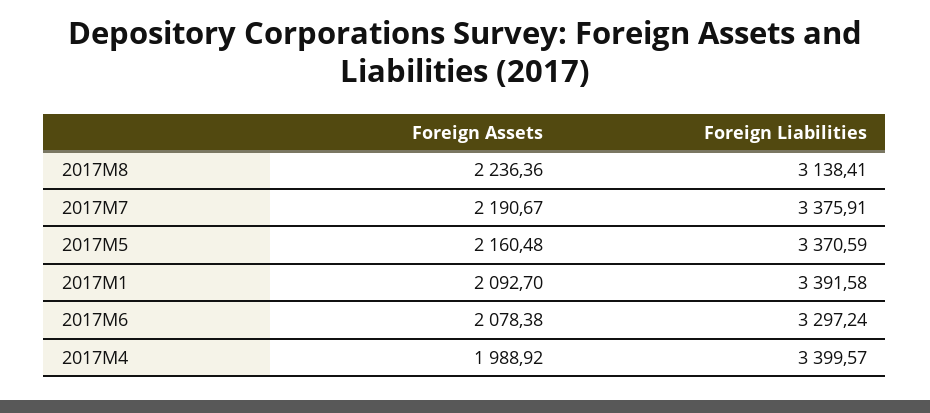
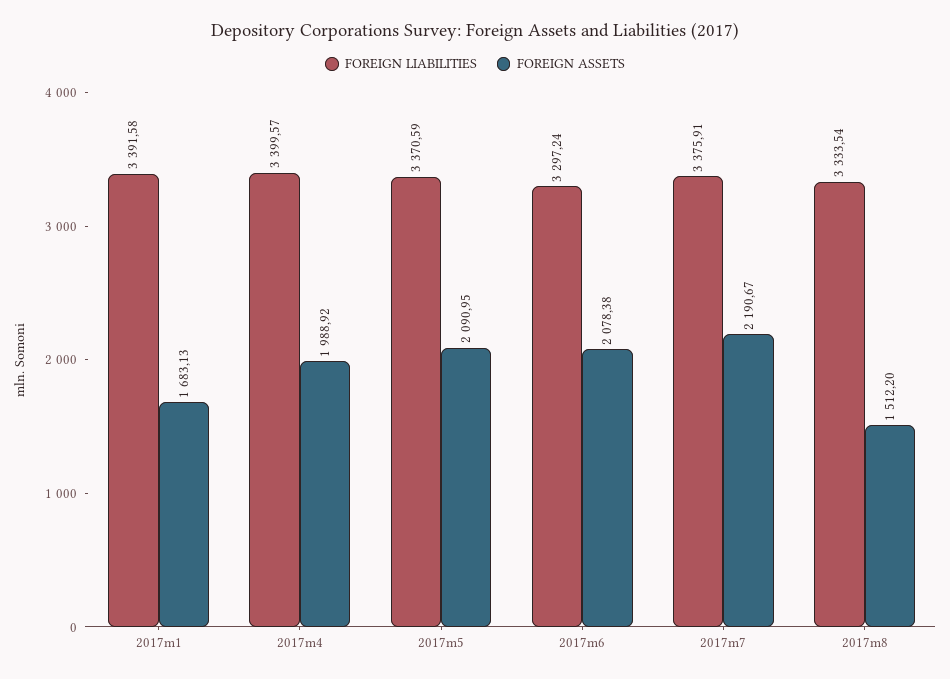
  {
    "Foreign Assets": {
-     "2017M8": 2236.36,
+     "2017M8": 1512.2,
      "2017M7": 2190.67,
-     "2017M5": 2160.48,
+     "2017M5": 2090.95,
-     "2017M1": 2092.7,
+     "2017M1": 1683.13,
      "2017M6": 2078.38,
      "2017M4": 1988.92
    },
    "Foreign Liabilities": {
-     "2017M8": 3138.41,
+     "2017M8": 3333.54,
      "2017M7": 3375.91,
      "2017M5": 3370.59,
      "2017M1": 3391.58,
      "2017M6": 3297.24,
      "2017M4": 3399.57
    }
  }

